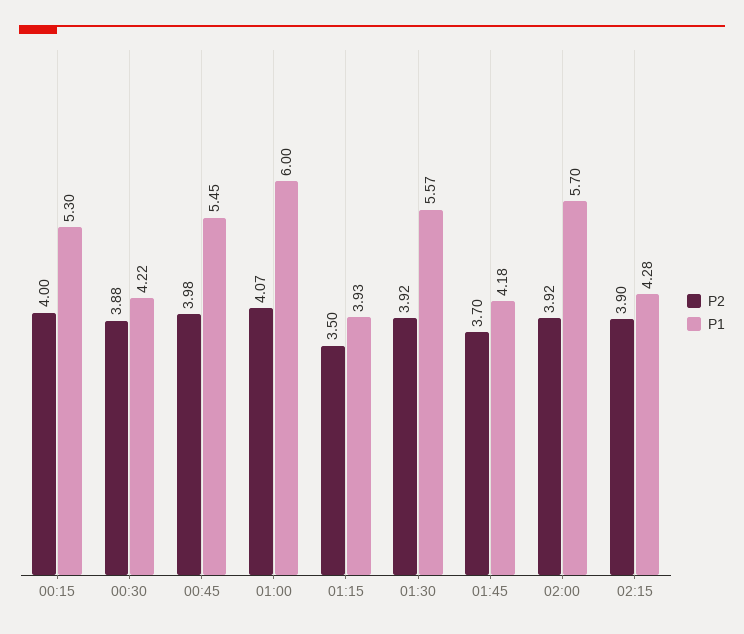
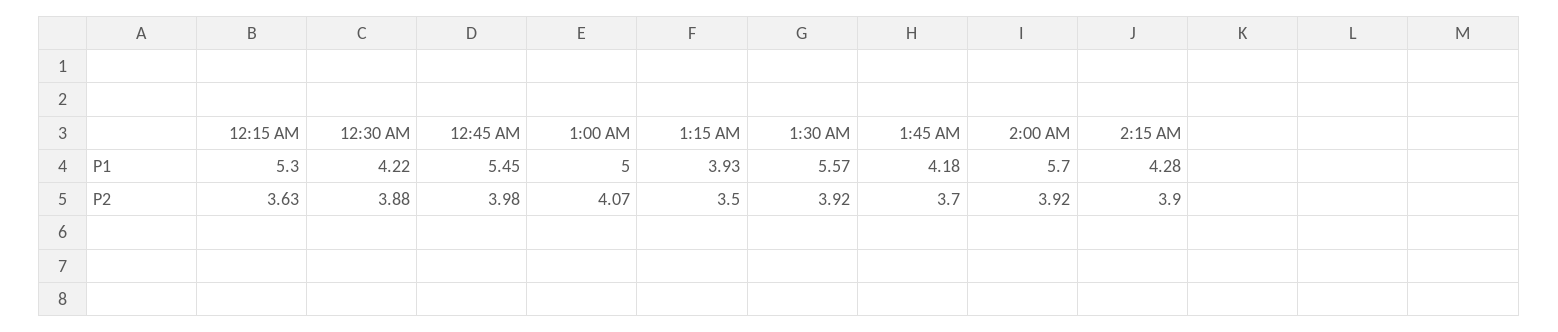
  {
    "P2": {
-     "00:15": 4,
+     "00:15": 3.63,
      "00:30": 3.88,
      "00:45": 3.98,
      "01:00": 4.07,
      "01:15": 3.5,
      "01:30": 3.92,
      "01:45": 3.7,
      "02:00": 3.92,
      "02:15": 3.9
    },
    "P1": {
      "00:15": 5.3,
      "00:30": 4.22,
      "00:45": 5.45,
-     "01:00": 6,
+     "01:00": 5,
      "01:15": 3.93,
      "01:30": 5.57,
      "01:45": 4.18,
      "02:00": 5.7,
      "02:15": 4.28
    }
  }

